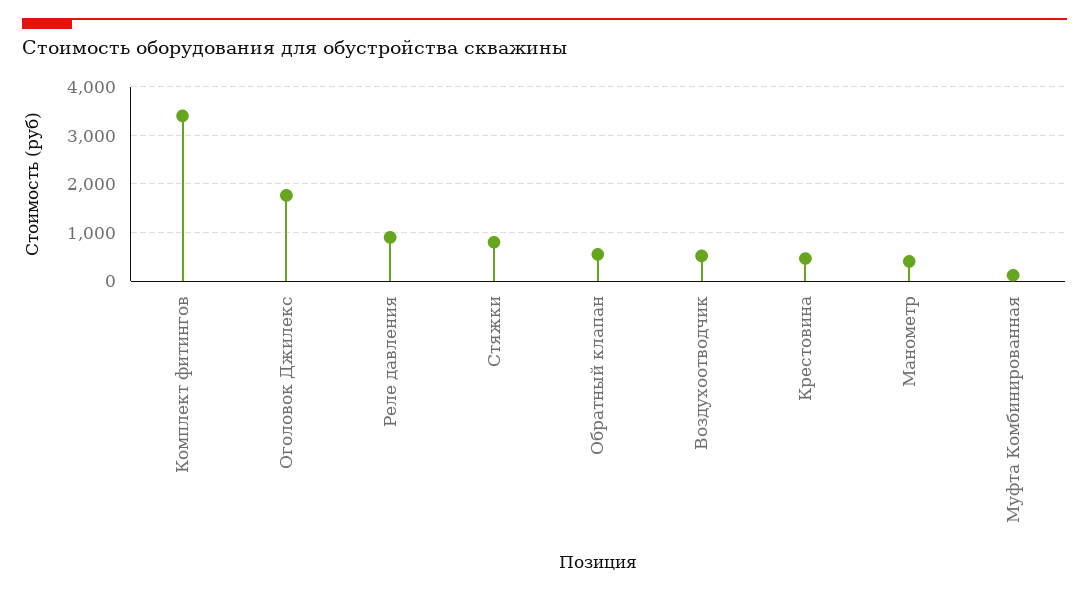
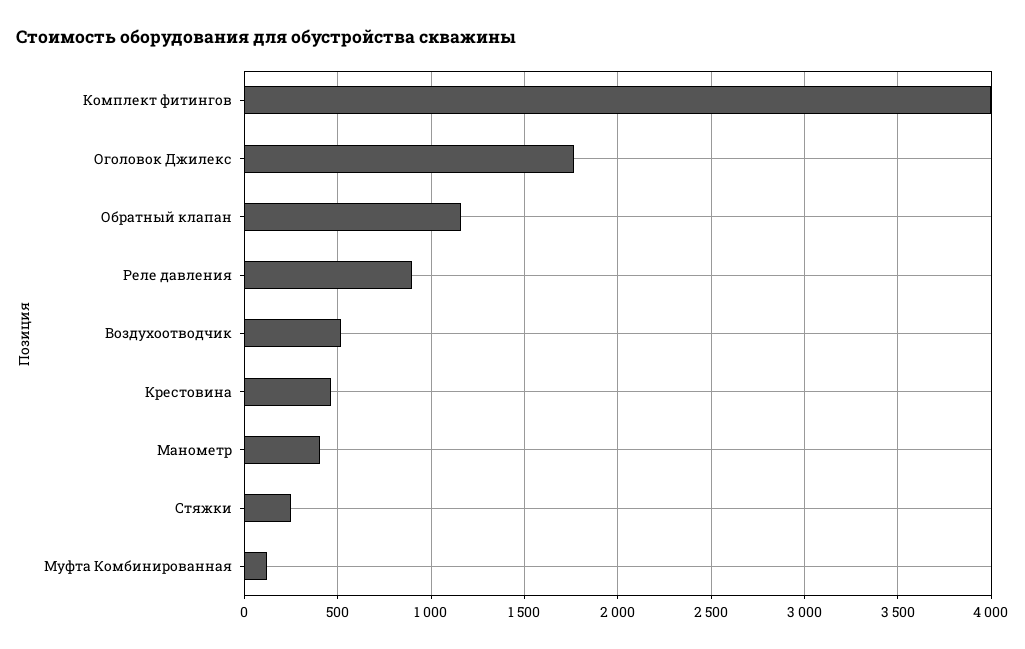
  {
-   "Комплект фитингов": 3400,
+   "Комплект фитингов": 4000,
    "Оголовок Джилекс": 1750,
    "Реле давления": 900,
-   "Стяжки": 800,
+   "Стяжки": 250,
-   "Обратный клапан": 600,
+   "Обратный клапан": 1150,
    "Воздухоотводчик": 500,
    "Крестовина": 450,
    "Манометр": 400,
    "Муфта Комбинированная": 100
  }

